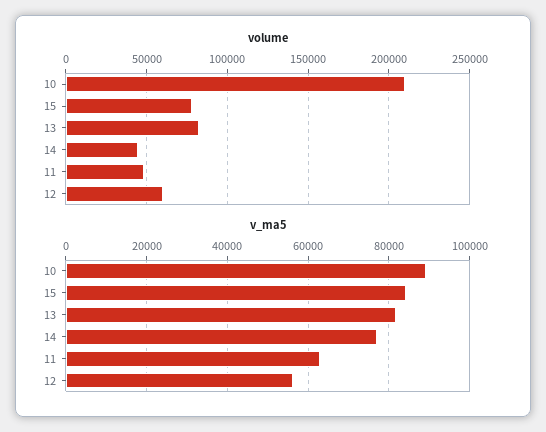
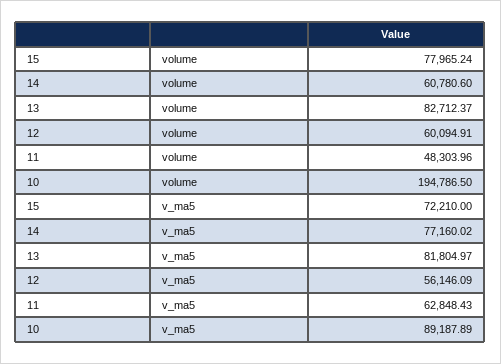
  {
    "volume": {
-     "10": 210000,
+     "10": 194786.5,
      "15": 77965.24,
      "13": 82712.37,
-     "14": 45000,
+     "14": 60780.6,
      "11": 48303.96,
      "12": 60094.91
    },
    "v_ma5": {
      "10": 89187.89,
-     "15": 84000,
+     "15": 72210,
      "13": 81804.97,
      "14": 77160.02,
      "11": 62848.43,
      "12": 56146.09
    }
  }

